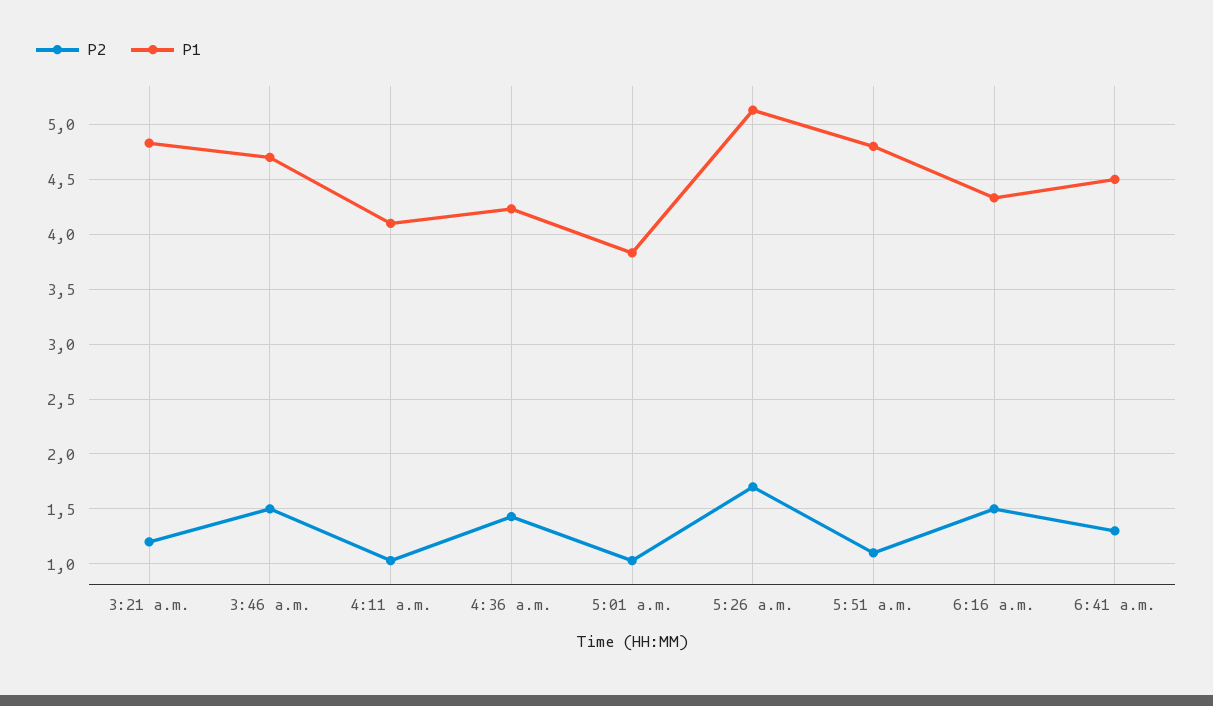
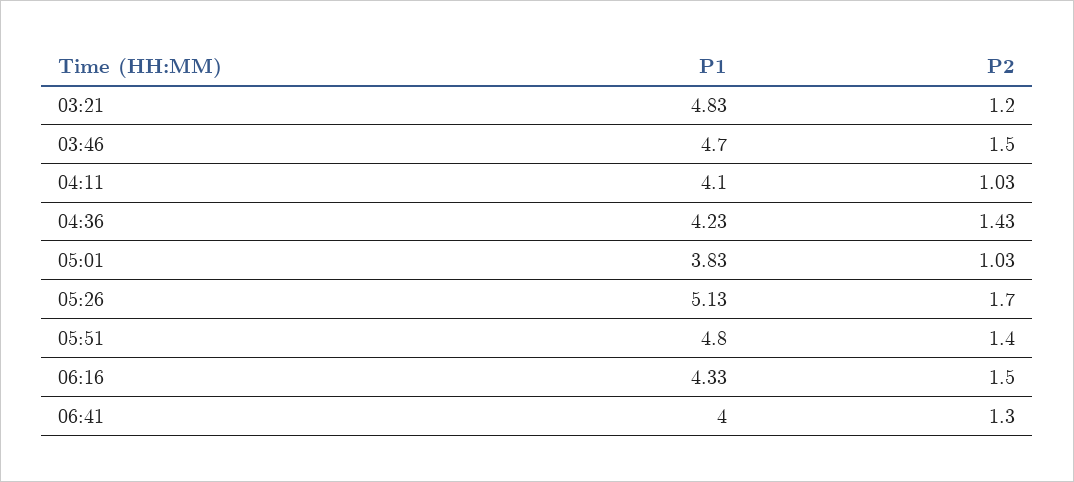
  {
    "P2": {
      "3:21 a.m.": 1.2,
      "3:46 a.m.": 1.5,
      "4:11 a.m.": 1.03,
      "4:36 a.m.": 1.43,
      "5:01 a.m.": 1.03,
      "5:26 a.m.": 1.7,
-     "5:51 a.m.": 1.1,
+     "5:51 a.m.": 1.4,
      "6:16 a.m.": 1.5,
      "6:41 a.m.": 1.3
    },
    "P1": {
      "3:21 a.m.": 4.83,
      "3:46 a.m.": 4.7,
      "4:11 a.m.": 4.1,
      "4:36 a.m.": 4.23,
      "5:01 a.m.": 3.83,
      "5:26 a.m.": 5.13,
      "5:51 a.m.": 4.8,
      "6:16 a.m.": 4.33,
-     "6:41 a.m.": 4.5
+     "6:41 a.m.": 4
    }
  }

